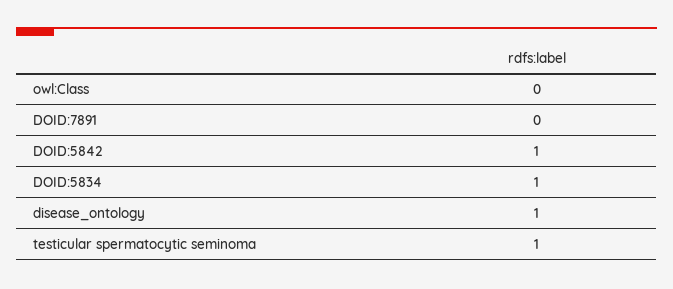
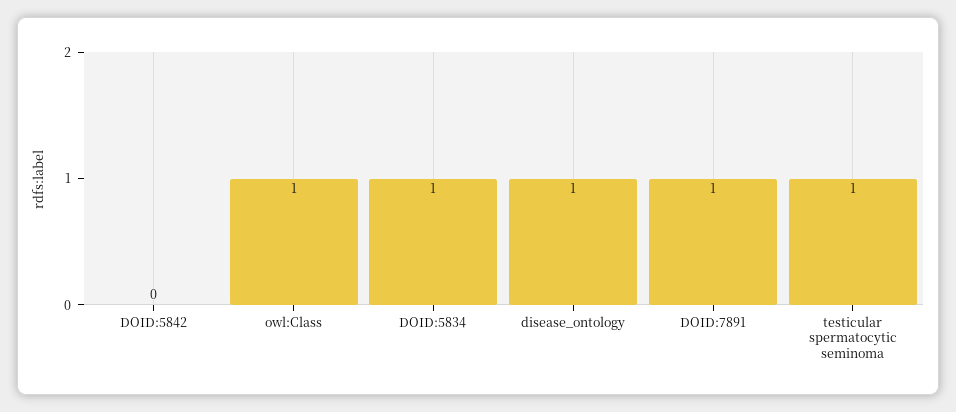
  {
-   "owl:Class": 0,
+   "owl:Class": 1,
-   "DOID:7891": 0,
+   "DOID:7891": 1,
-   "DOID:5842": 1,
+   "DOID:5842": 0,
    "DOID:5834": 1,
    "disease_ontology": 1,
    "testicular spermatocytic seminoma": 1
  }

